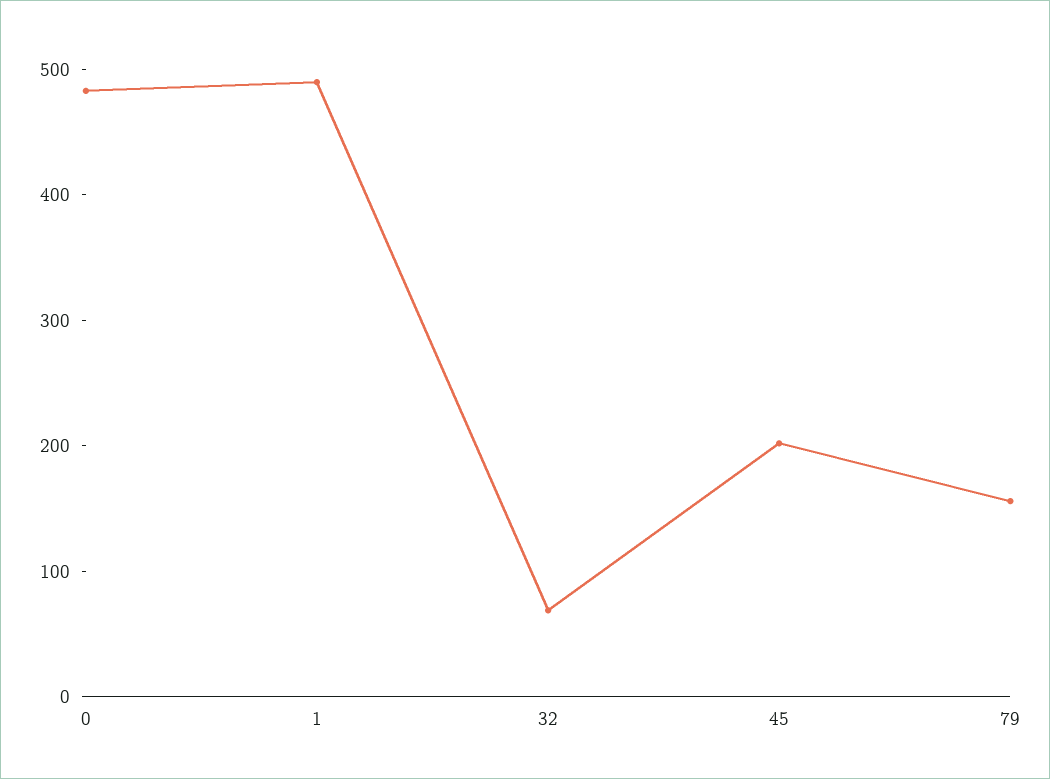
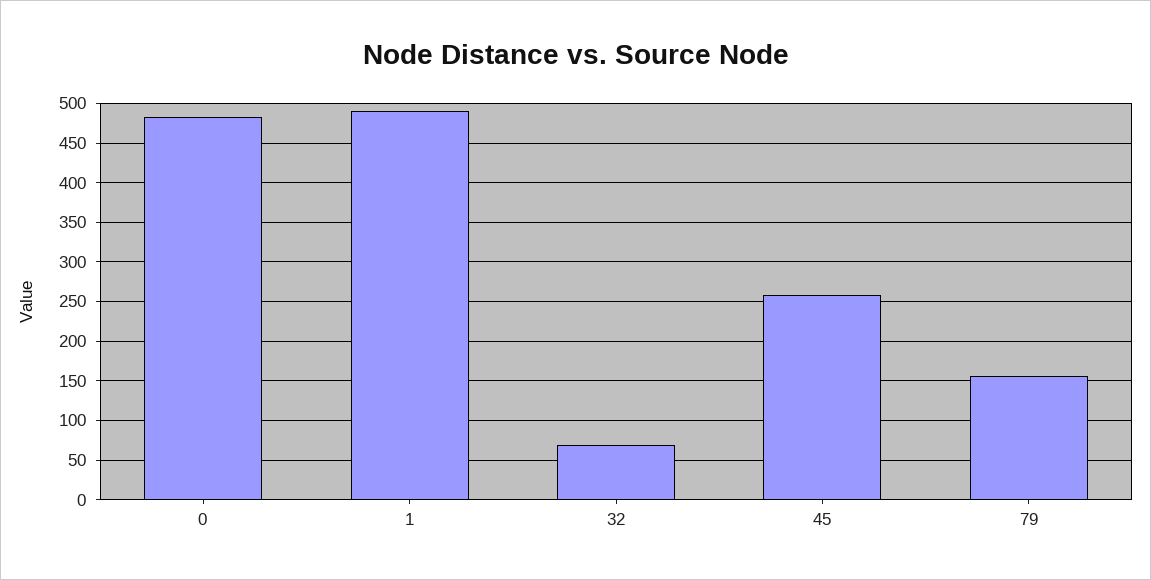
  {
    "0": 480,
    "1": 490,
    "32": 70,
-   "45": 200,
+   "45": 260,
    "79": 160
  }

